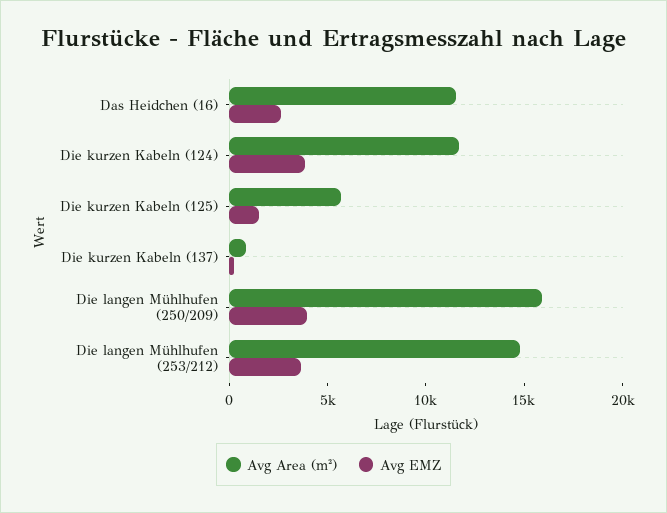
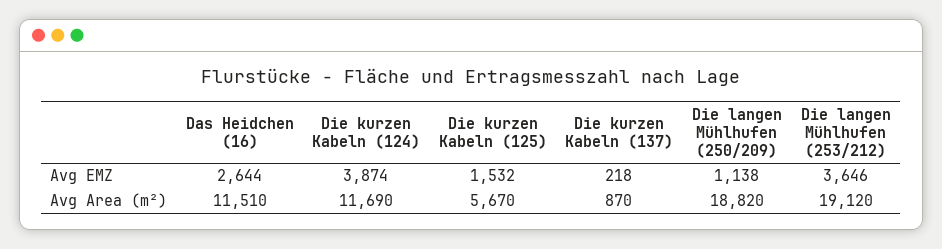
  {
    "Avg Area (m²)": {
      "Das Heidchen (16)": 11510,
      "Die kurzen Kabeln (124)": 11690,
      "Die kurzen Kabeln (125)": 5670,
      "Die kurzen Kabeln (137)": 870,
-     "Die langen Mühlhufen (250/209)": 16000,
+     "Die langen Mühlhufen (250/209)": 18820,
-     "Die langen Mühlhufen (253/212)": 15000
+     "Die langen Mühlhufen (253/212)": 19120
    },
    "Avg EMZ": {
      "Das Heidchen (16)": 2644,
      "Die kurzen Kabeln (124)": 3874,
      "Die kurzen Kabeln (125)": 1532,
      "Die kurzen Kabeln (137)": 218,
-     "Die langen Mühlhufen (250/209)": 4000,
+     "Die langen Mühlhufen (250/209)": 1138,
      "Die langen Mühlhufen (253/212)": 3646
    }
  }

